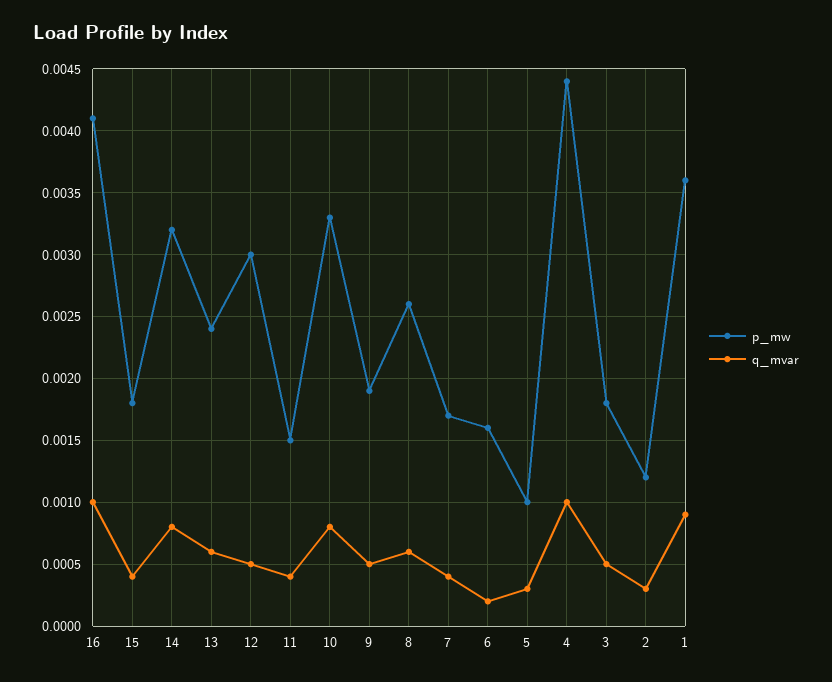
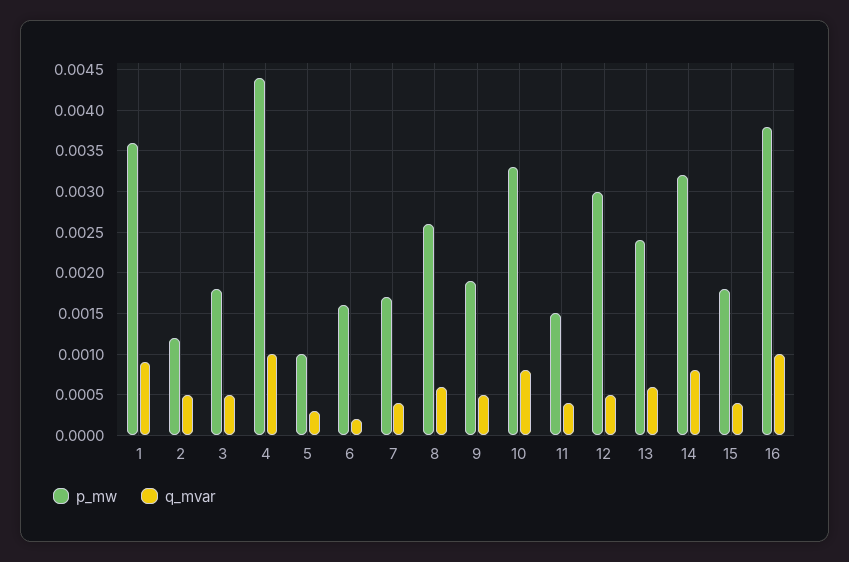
  {
    "p_mw": {
-     "16": 0.0041,
+     "16": 0.0038,
      "15": 0.0018,
      "14": 0.0032,
      "13": 0.0024,
      "12": 0.003,
      "11": 0.0015,
      "10": 0.0033,
      "9": 0.0019,
      "8": 0.0026,
      "7": 0.0017,
      "6": 0.0016,
      "5": 0.001,
      "4": 0.0044,
      "3": 0.0018,
      "2": 0.0012,
      "1": 0.0036
    },
    "q_mvar": {
      "16": 0.001,
      "15": 0.0004,
      "14": 0.0008,
      "13": 0.0006,
      "12": 0.0005,
      "11": 0.0004,
      "10": 0.0008,
      "9": 0.0005,
      "8": 0.0006,
      "7": 0.0004,
      "6": 0.0002,
      "5": 0.0003,
      "4": 0.001,
      "3": 0.0005,
-     "2": 0.0003,
+     "2": 0.0005,
      "1": 0.0009
    }
  }

